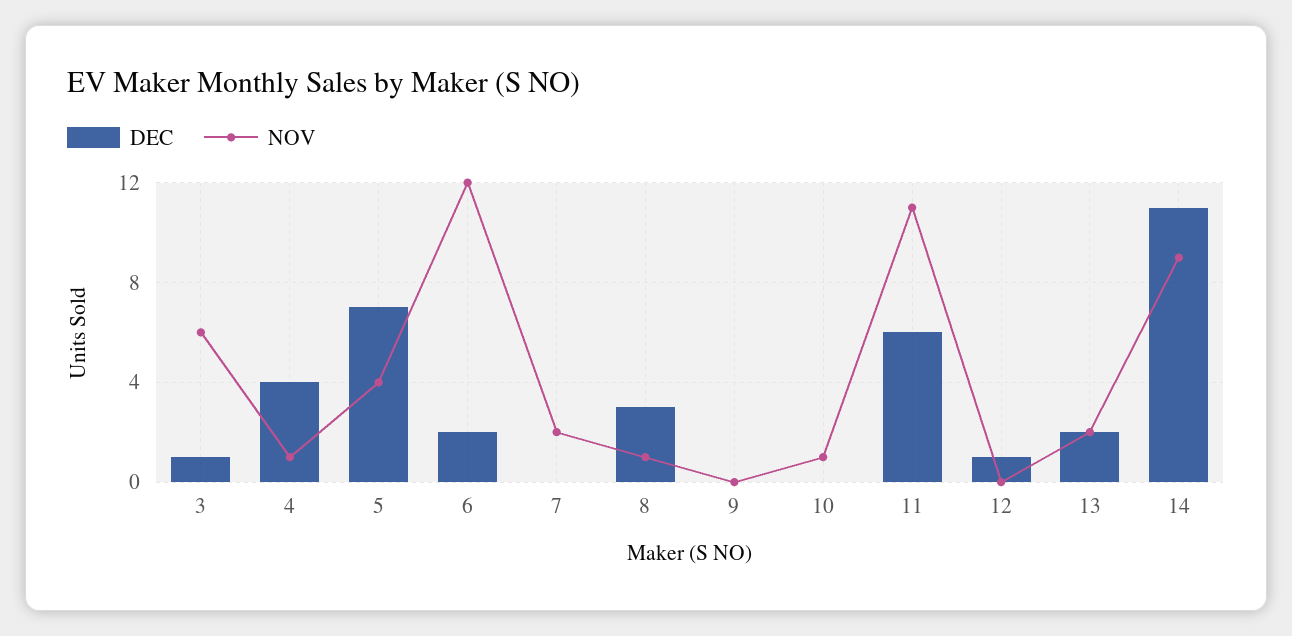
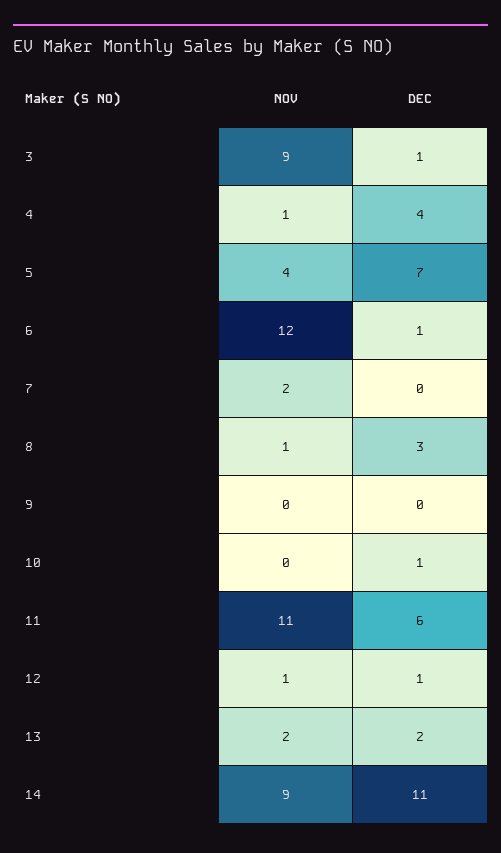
  {
    "DEC": {
      "3": 1,
      "4": 4,
      "5": 7,
-     "6": 2,
+     "6": 1,
      "7": 0,
      "8": 3,
      "9": 0,
-     "10": 0,
+     "10": 1,
      "11": 6,
      "12": 1,
      "13": 2,
      "14": 11
    },
    "NOV": {
-     "3": 6,
+     "3": 9,
      "4": 1,
      "5": 4,
      "6": 12,
      "7": 2,
      "8": 1,
      "9": 0,
-     "10": 1,
+     "10": 0,
      "11": 11,
-     "12": 0,
+     "12": 1,
      "13": 2,
      "14": 9
    }
  }

